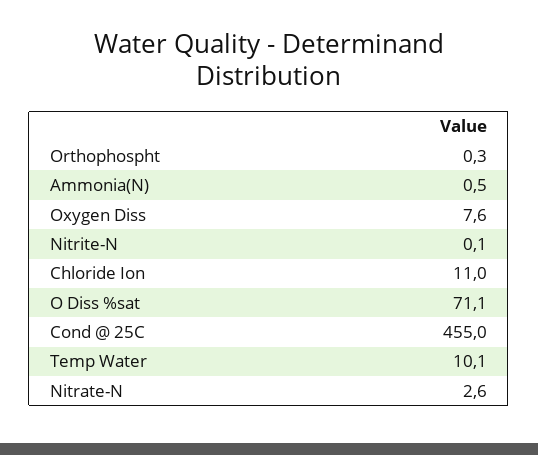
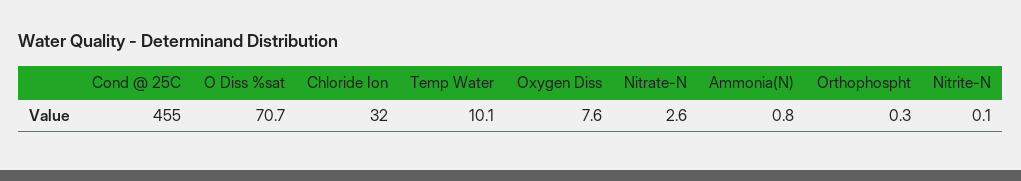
  {
    "Orthophospht": 0.3,
-   "Ammonia(N)": 0.5,
+   "Ammonia(N)": 0.8,
    "Oxygen Diss": 7.6,
    "Nitrite-N": 0.1,
-   "Chloride Ion": 11,
+   "Chloride Ion": 32,
-   "O Diss %sat": 71.1,
+   "O Diss %sat": 70.7,
    "Cond @ 25C": 455,
    "Temp Water": 10.1,
    "Nitrate-N": 2.6
  }

